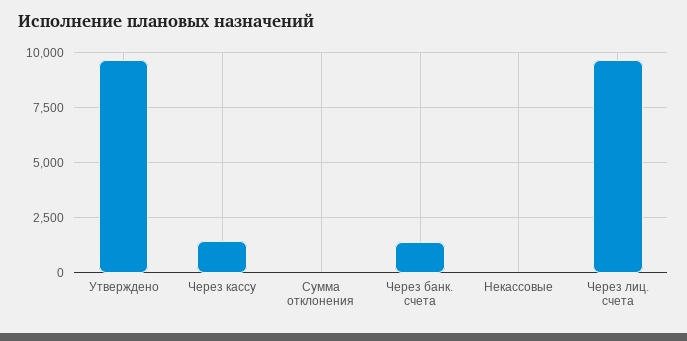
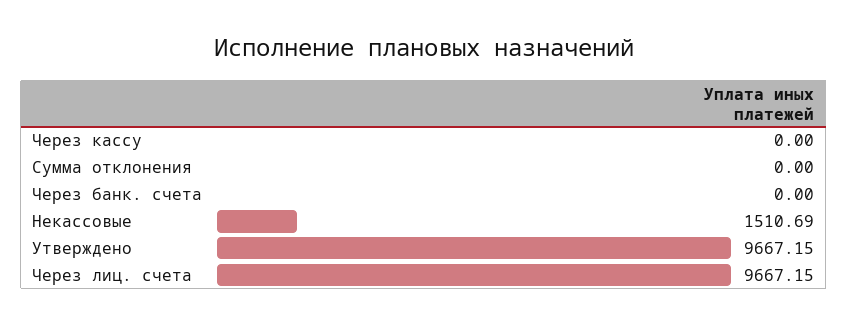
  {
    "Утверждено": 9667.15,
-   "Через кассу": 1500,
+   "Через кассу": 0,
    "Сумма отклонения": 0,
-   "Через банк. счета": 1500,
+   "Через банк. счета": 0,
-   "Некассовые": 0,
+   "Некассовые": 1510.69,
    "Через лиц. счета": 9667.15
  }

